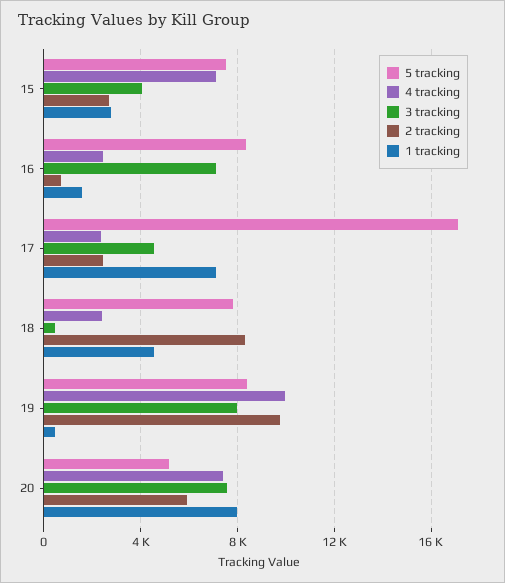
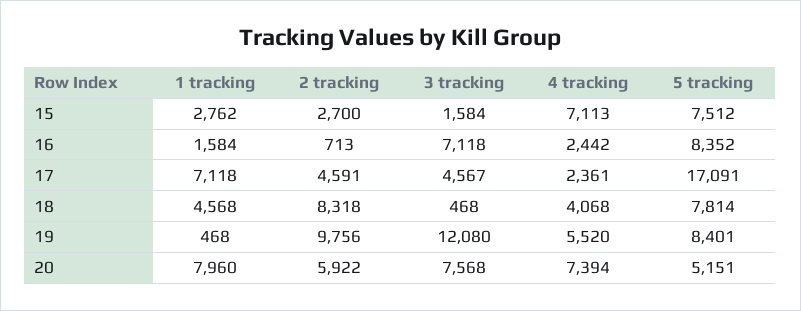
  {
    "5 tracking": {
      "15": 7512,
      "16": 8352,
      "17": 17091,
      "18": 7814,
      "19": 8401,
      "20": 5151
    },
    "4 tracking": {
      "15": 7113,
      "16": 2442,
      "17": 2361,
-     "18": 2500,
+     "18": 4068,
-     "19": 10000,
+     "19": 5520,
      "20": 7394
    },
    "3 tracking": {
-     "15": 4000,
+     "15": 1584,
      "16": 7118,
      "17": 4567,
      "18": 468,
-     "19": 8000,
+     "19": 12080,
      "20": 7568
    },
    "2 tracking": {
      "15": 2700,
      "16": 713,
-     "17": 2500,
+     "17": 4591,
      "18": 8318,
      "19": 9756,
      "20": 5922
    },
    "1 tracking": {
      "15": 2762,
      "16": 1584,
      "17": 7118,
      "18": 4568,
      "19": 468,
      "20": 7960
    }
  }

